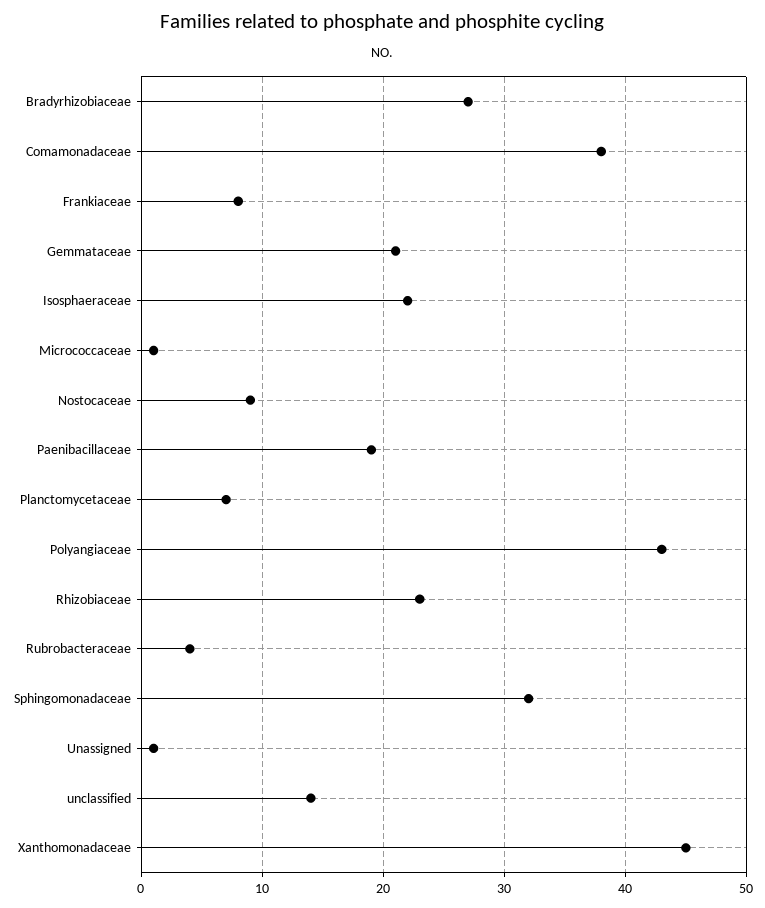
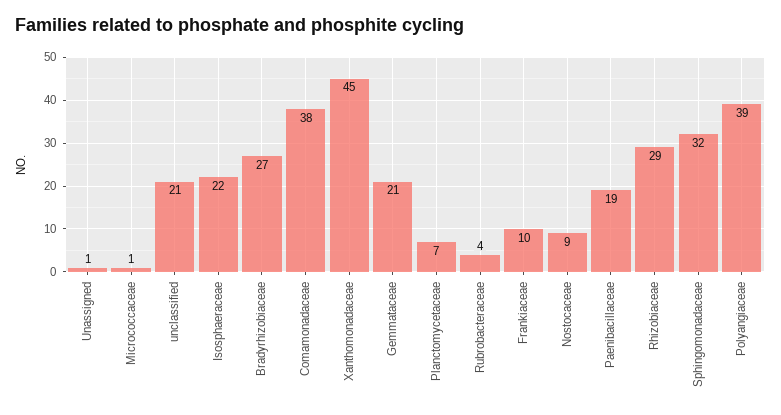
  {
    "Bradyrhizobiaceae": 27,
    "Comamonadaceae": 38,
-   "Frankiaceae": 8,
+   "Frankiaceae": 10,
    "Gemmataceae": 21,
    "Isosphaeraceae": 22,
    "Micrococcaceae": 1,
    "Nostocaceae": 9,
    "Paenibacillaceae": 19,
    "Planctomycetaceae": 7,
-   "Polyangiaceae": 43,
+   "Polyangiaceae": 39,
-   "Rhizobiaceae": 23,
+   "Rhizobiaceae": 29,
    "Rubrobacteraceae": 4,
    "Sphingomonadaceae": 32,
    "Unassigned": 1,
-   "unclassified": 14,
+   "unclassified": 21,
    "Xanthomonadaceae": 45
  }

